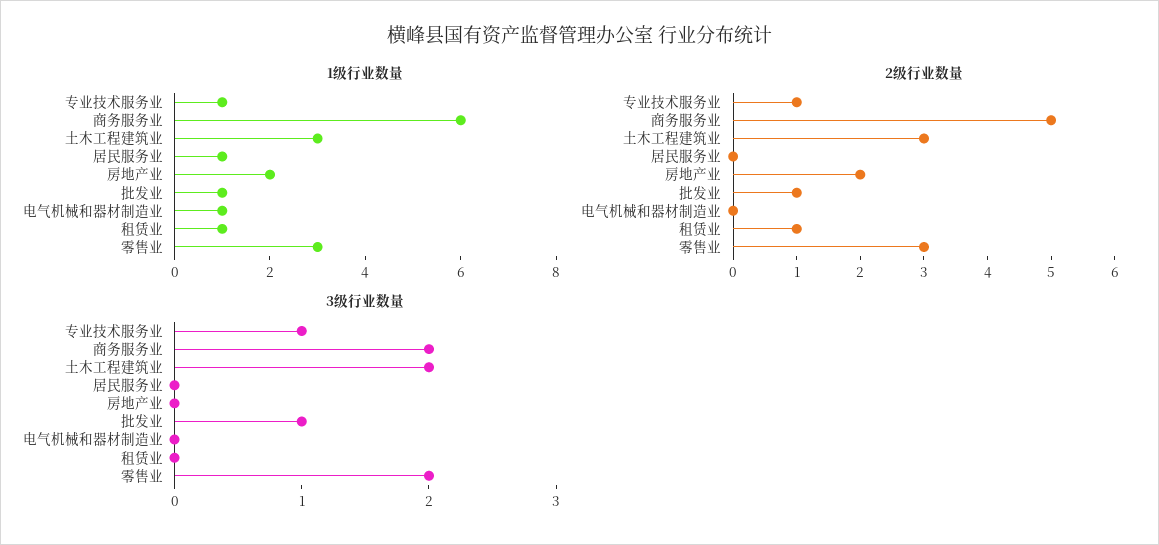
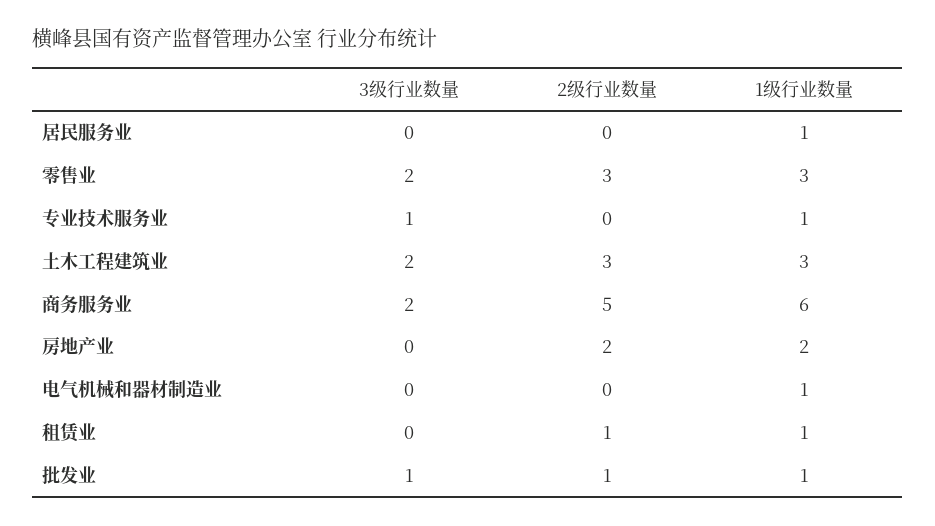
  {
    "1级行业数量": {
      "专业技术服务业": 1,
      "商务服务业": 6,
      "土木工程建筑业": 3,
      "居民服务业": 1,
      "房地产业": 2,
      "批发业": 1,
      "电气机械和器材制造业": 1,
      "租赁业": 1,
      "零售业": 3
    },
    "2级行业数量": {
-     "专业技术服务业": 1,
+     "专业技术服务业": 0,
      "商务服务业": 5,
      "土木工程建筑业": 3,
      "居民服务业": 0,
      "房地产业": 2,
      "批发业": 1,
      "电气机械和器材制造业": 0,
      "租赁业": 1,
      "零售业": 3
    },
    "3级行业数量": {
      "专业技术服务业": 1,
      "商务服务业": 2,
      "土木工程建筑业": 2,
      "居民服务业": 0,
      "房地产业": 0,
      "批发业": 1,
      "电气机械和器材制造业": 0,
      "租赁业": 0,
      "零售业": 2
    }
  }

